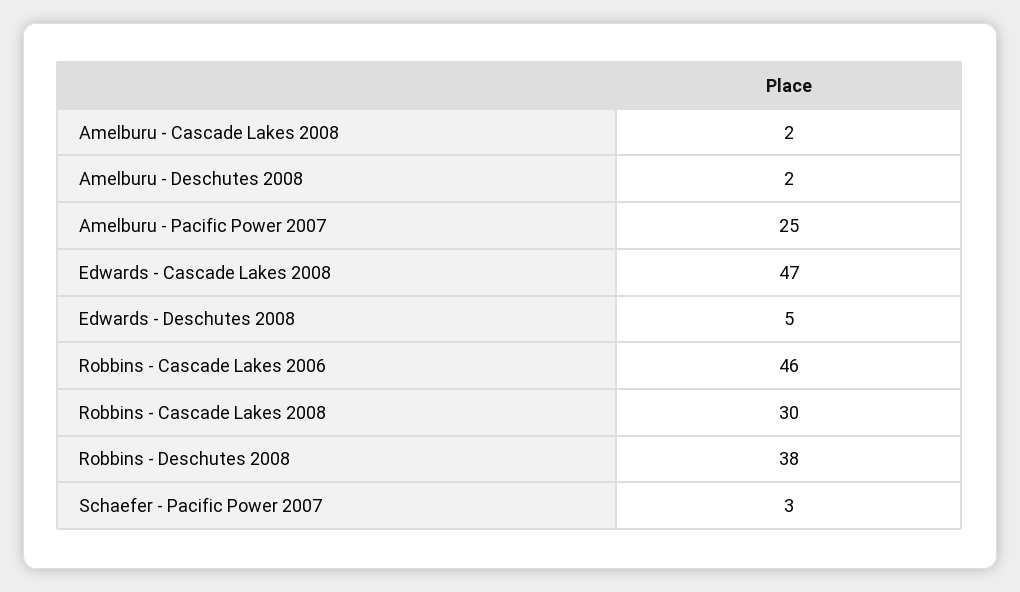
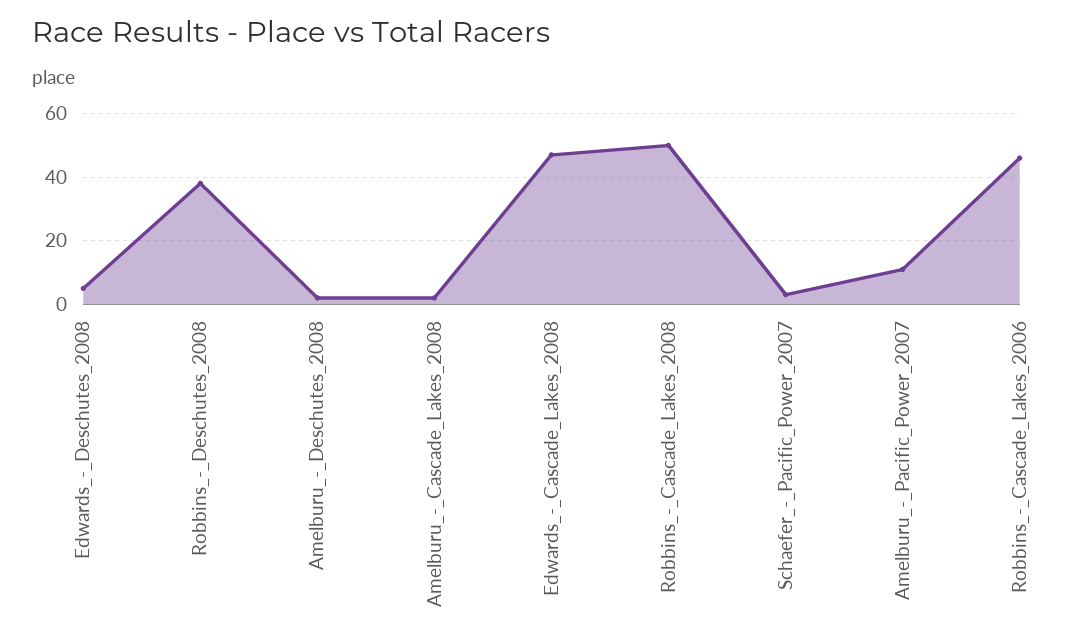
  {
    "Amelburu - Cascade Lakes 2008": 2,
    "Amelburu - Deschutes 2008": 2,
-   "Amelburu - Pacific Power 2007": 25,
+   "Amelburu - Pacific Power 2007": 10,
    "Edwards - Cascade Lakes 2008": 47,
    "Edwards - Deschutes 2008": 5,
    "Robbins - Cascade Lakes 2006": 46,
-   "Robbins - Cascade Lakes 2008": 30,
+   "Robbins - Cascade Lakes 2008": 50,
    "Robbins - Deschutes 2008": 38,
    "Schaefer - Pacific Power 2007": 3
  }

